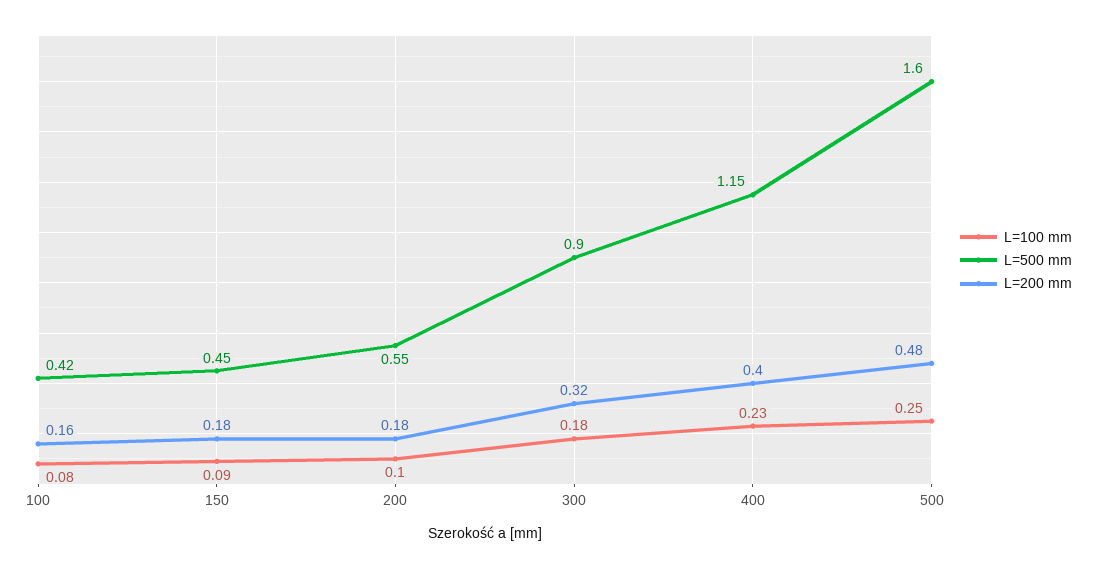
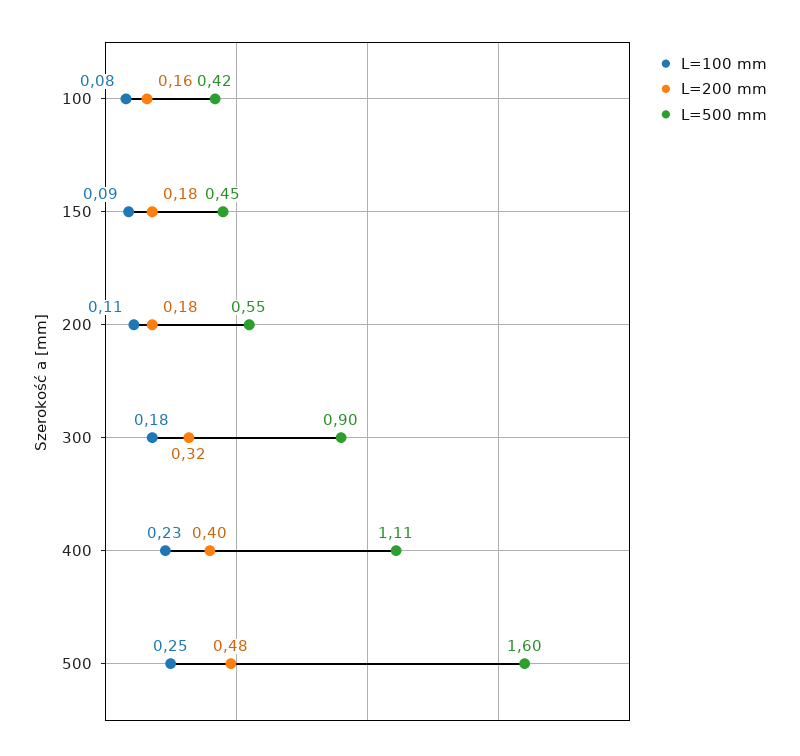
  {
    "L=100 mm": {
      "100": 0.08,
      "150": 0.09,
-     "200": 0.1,
+     "200": 0.11,
      "300": 0.18,
      "400": 0.23,
      "500": 0.25
    },
    "L=500 mm": {
      "100": 0.42,
      "150": 0.45,
      "200": 0.55,
      "300": 0.9,
-     "400": 1.15,
+     "400": 1.11,
      "500": 1.6
    },
    "L=200 mm": {
      "100": 0.16,
      "150": 0.18,
      "200": 0.18,
      "300": 0.32,
      "400": 0.4,
      "500": 0.48
    }
  }

